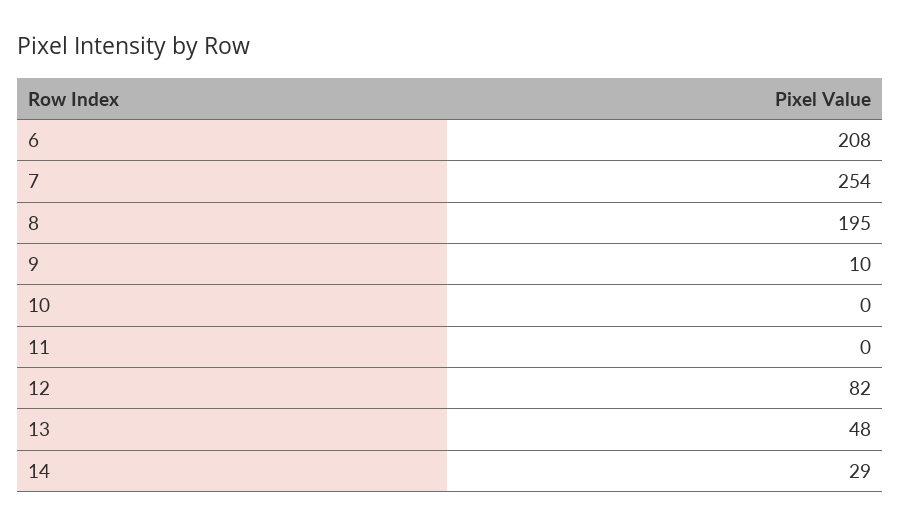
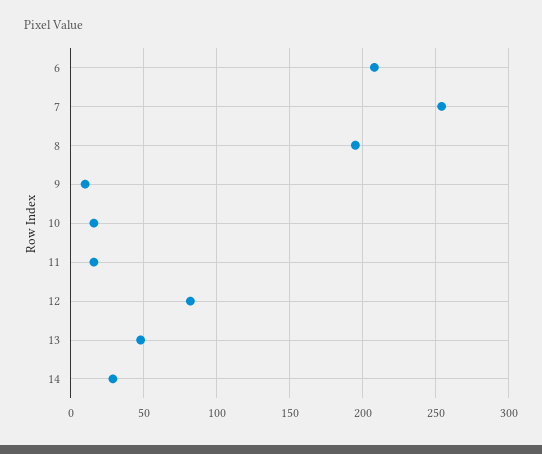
  {
    "6": 208,
    "7": 254,
    "8": 195,
    "9": 10,
-   "10": 0,
+   "10": 15,
-   "11": 0,
+   "11": 15,
    "12": 82,
    "13": 48,
    "14": 29
  }

